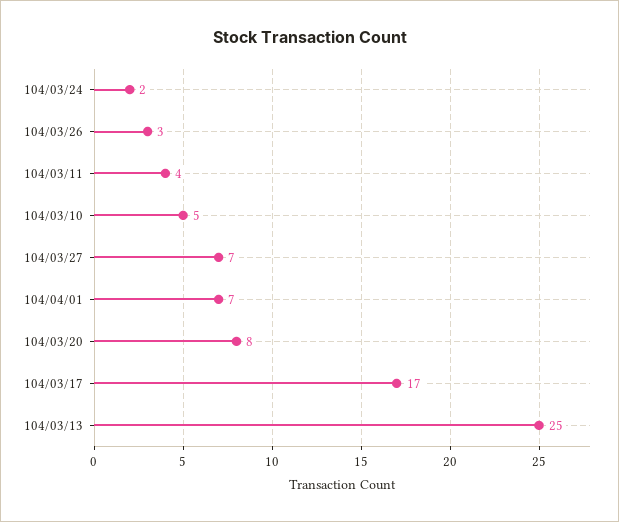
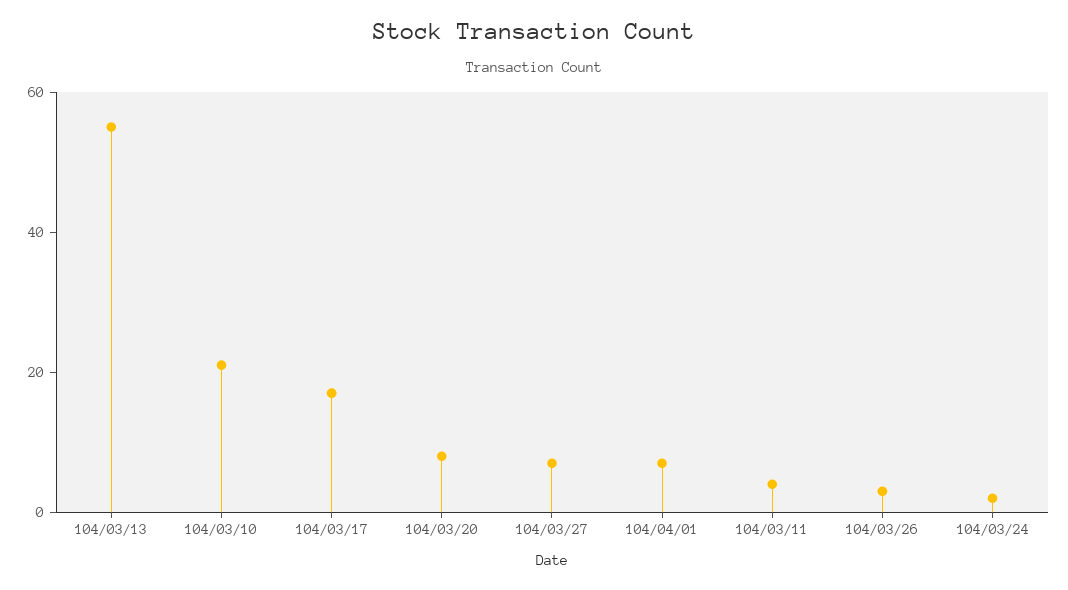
  {
    "104/03/24": 2,
    "104/03/26": 3,
    "104/03/11": 4,
-   "104/03/10": 5,
+   "104/03/10": 20,
    "104/03/27": 7,
    "104/04/01": 7,
    "104/03/20": 8,
    "104/03/17": 17,
-   "104/03/13": 25
+   "104/03/13": 55
  }

